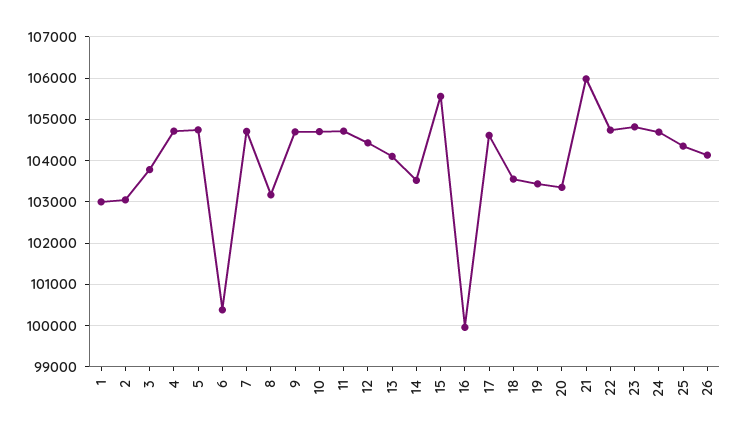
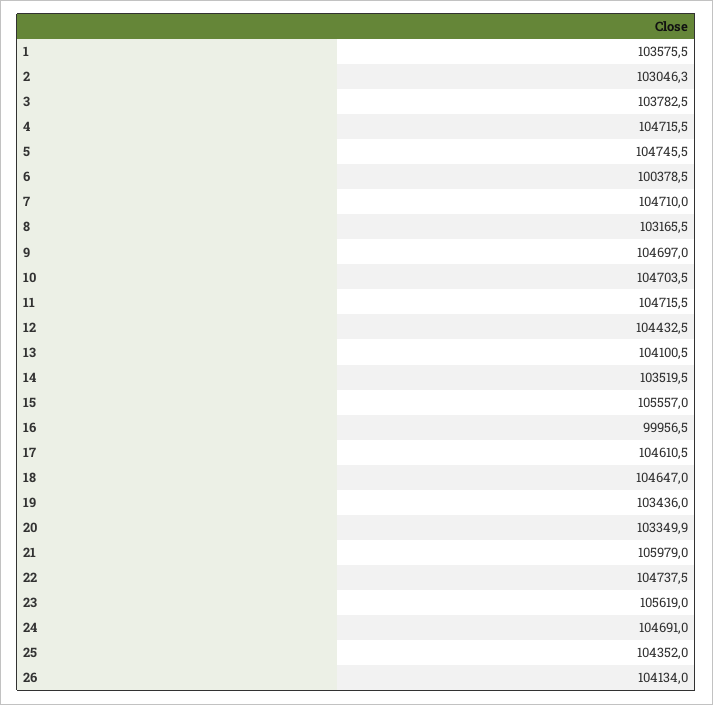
  {
-   "1": 103000,
+   "1": 103575.5,
    "2": 103046.3,
    "3": 103782.5,
    "4": 104715.5,
    "5": 104745.5,
    "6": 100378.5,
    "7": 104710,
    "8": 103165.5,
    "9": 104697,
    "10": 104703.5,
    "11": 104715.5,
    "12": 104432.5,
    "13": 104100.5,
    "14": 103519.5,
    "15": 105557,
    "16": 99956.5,
    "17": 104610.5,
-   "18": 103600,
+   "18": 104647,
    "19": 103436,
    "20": 103349.9,
    "21": 105979,
    "22": 104737.5,
-   "23": 104800,
+   "23": 105619,
    "24": 104691,
    "25": 104352,
    "26": 104134
  }

